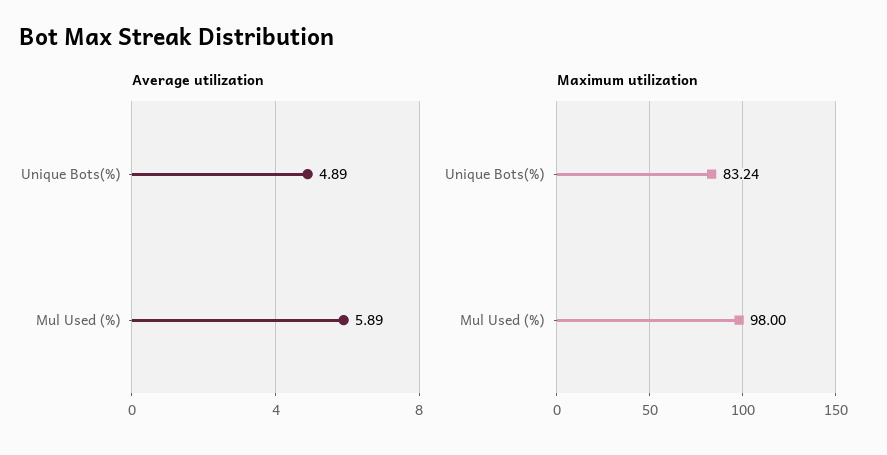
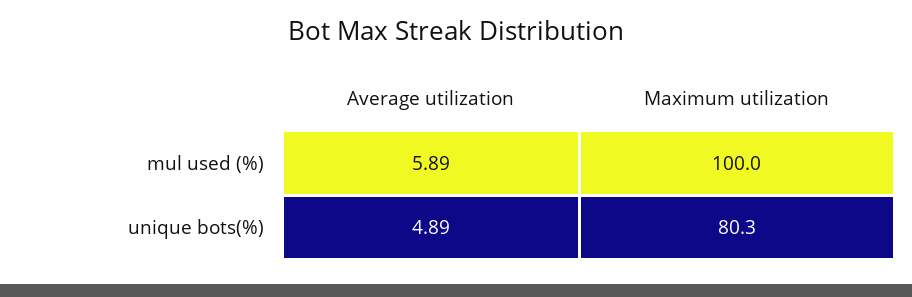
  {
    "Average utilization": {
      "Unique Bots(%)": 4.89,
      "Mul Used (%)": 5.89
    },
    "Maximum utilization": {
-     "Unique Bots(%)": 83.24,
+     "Unique Bots(%)": 80.3,
-     "Mul Used (%)": 98
+     "Mul Used (%)": 100
    }
  }

